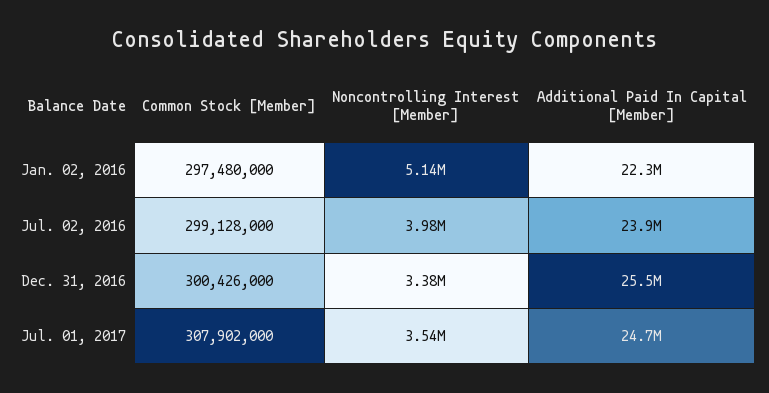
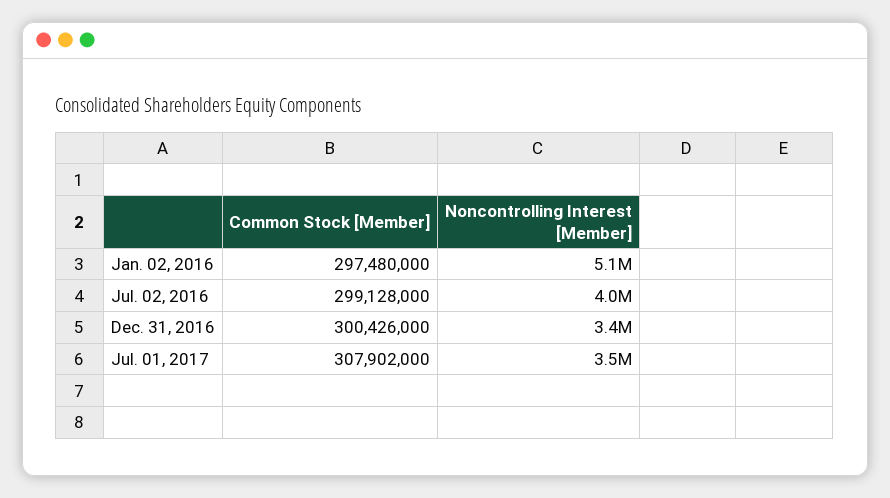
  {
    "Common Stock [Member]": {
      "Jan. 02, 2016": 297480000,
      "Jul. 02, 2016": 299128000,
      "Dec. 31, 2016": 300426000,
      "Jul. 01, 2017": 307902000
    },
    "Noncontrolling Interest [Member]": {
      "Jan. 02, 2016": 5140000,
      "Jul. 02, 2016": 3980000,
      "Dec. 31, 2016": 3380000,
      "Jul. 01, 2017": 3540000
-   },
+   }
-   "Additional Paid In Capital [Member]": {
-     "Jan. 02, 2016": 22300000,
-     "Jul. 02, 2016": 23900000,
-     "Dec. 31, 2016": 25500000,
-     "Jul. 01, 2017": 24700000
-   }
  }

